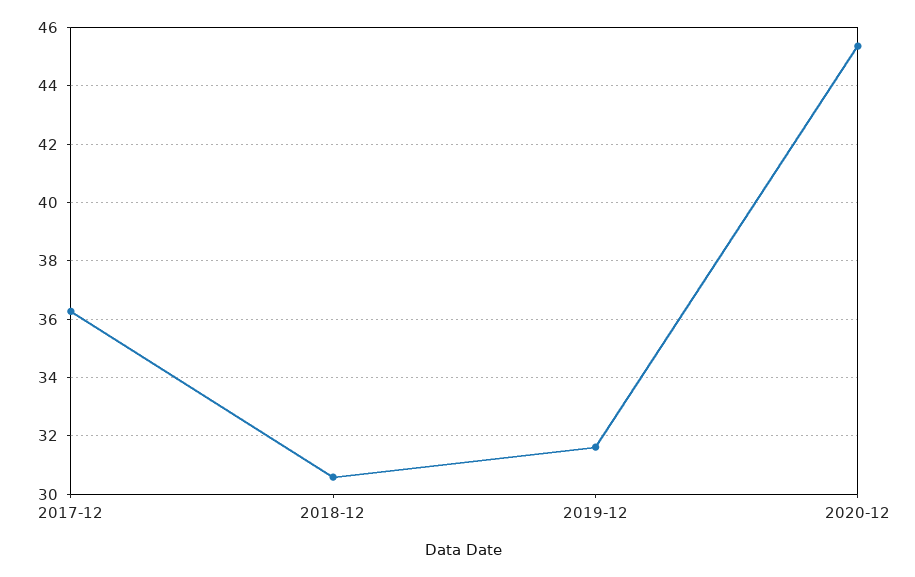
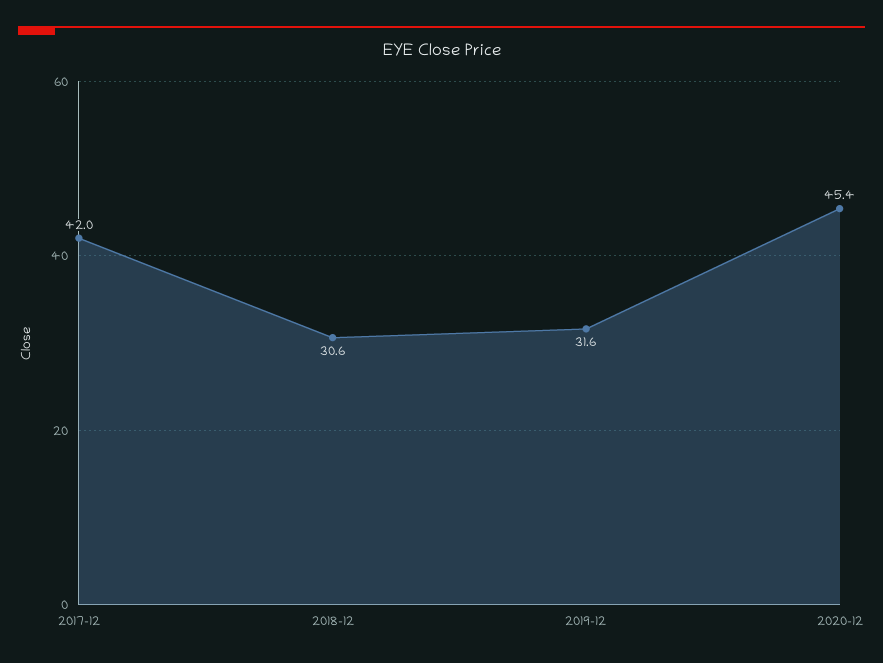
  {
-   "2017-12": 36.25,
+   "2017-12": 42,
    "2018-12": 30.6,
    "2019-12": 31.6,
    "2020-12": 45.4
  }

